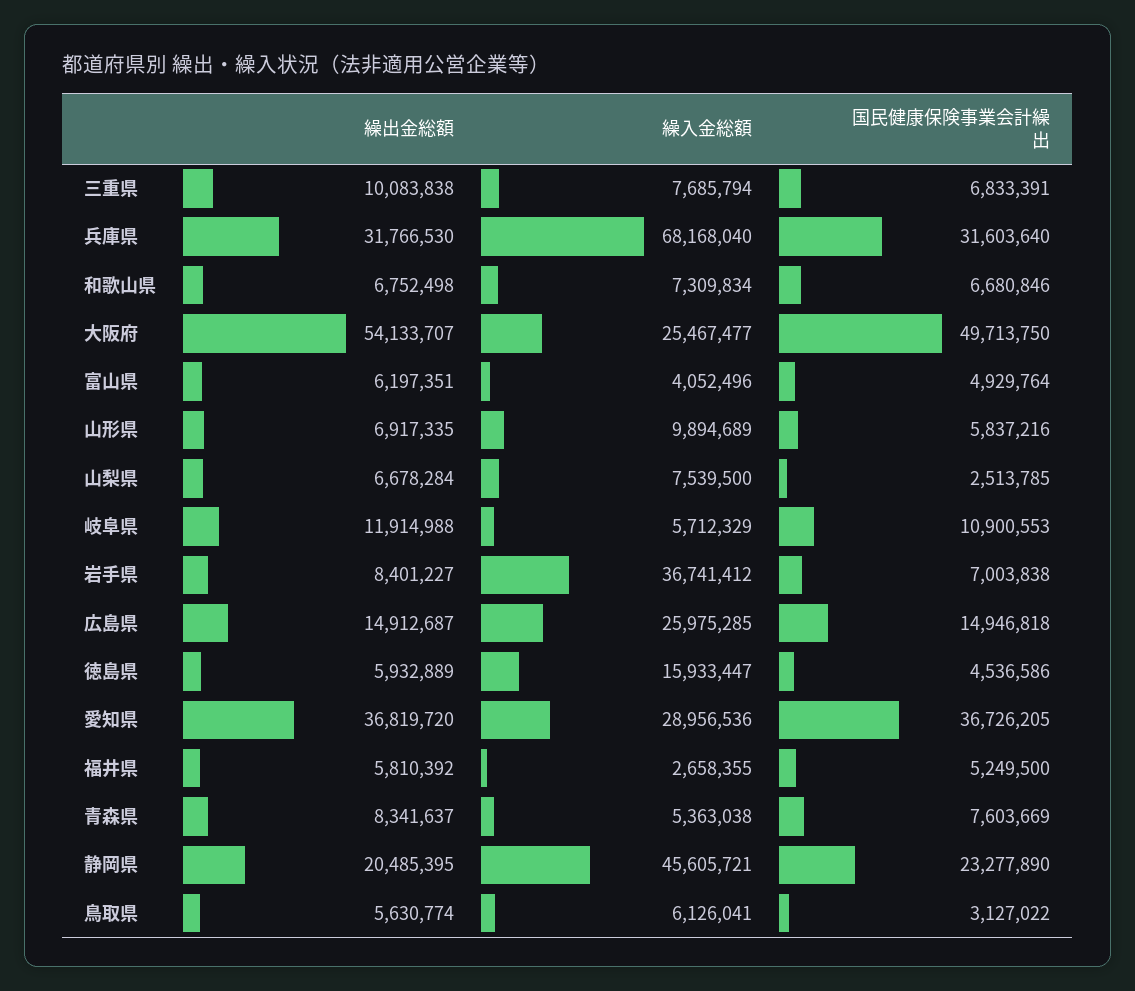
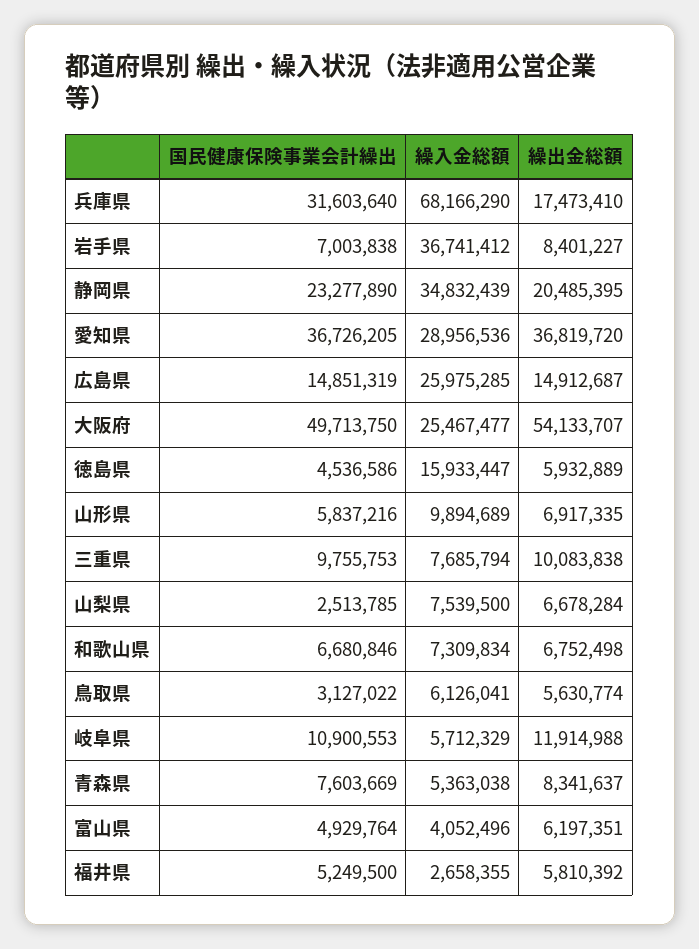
  {
    "繰出金総額": {
      "三重県": 10083838,
-     "兵庫県": 31766530,
+     "兵庫県": 17473410,
      "和歌山県": 6752498,
      "大阪府": 54133707,
      "富山県": 6197351,
      "山形県": 6917335,
      "山梨県": 6678284,
      "岐阜県": 11914988,
      "岩手県": 8401227,
      "広島県": 14912687,
      "徳島県": 5932889,
      "愛知県": 36819720,
      "福井県": 5810392,
      "青森県": 8341637,
      "静岡県": 20485395,
      "鳥取県": 5630774
    },
    "繰入金総額": {
      "三重県": 7685794,
-     "兵庫県": 68168040,
+     "兵庫県": 68166290,
      "和歌山県": 7309834,
      "大阪府": 25467477,
      "富山県": 4052496,
      "山形県": 9894689,
      "山梨県": 7539500,
      "岐阜県": 5712329,
      "岩手県": 36741412,
      "広島県": 25975285,
      "徳島県": 15933447,
      "愛知県": 28956536,
      "福井県": 2658355,
      "青森県": 5363038,
-     "静岡県": 45605721,
+     "静岡県": 34832439,
      "鳥取県": 6126041
    },
    "国民健康保険事業会計繰出": {
-     "三重県": 6833391,
+     "三重県": 9755753,
      "兵庫県": 31603640,
      "和歌山県": 6680846,
      "大阪府": 49713750,
      "富山県": 4929764,
      "山形県": 5837216,
      "山梨県": 2513785,
      "岐阜県": 10900553,
      "岩手県": 7003838,
-     "広島県": 14946818,
+     "広島県": 14851319,
      "徳島県": 4536586,
      "愛知県": 36726205,
      "福井県": 5249500,
      "青森県": 7603669,
      "静岡県": 23277890,
      "鳥取県": 3127022
    }
  }

